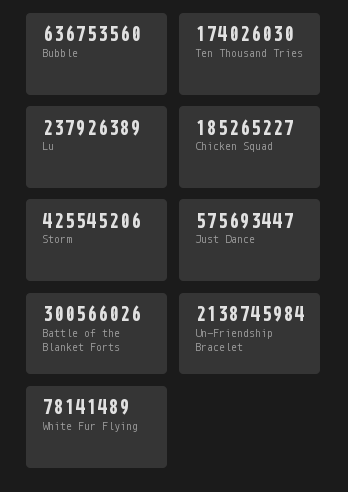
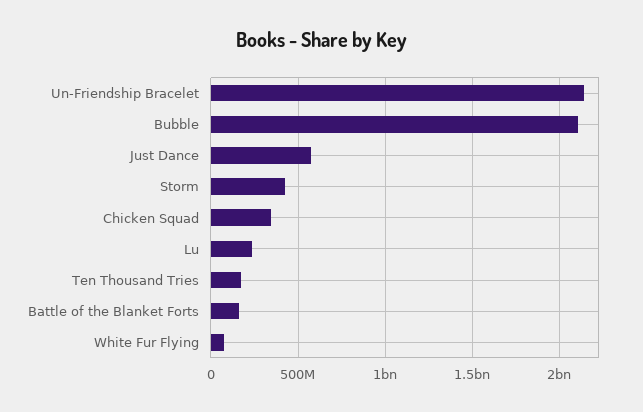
  {
-   "Bubble": 636753560,
+   "Bubble": 2100000000,
    "Ten Thousand Tries": 174026030,
    "Lu": 237926389,
-   "Chicken Squad": 185265227,
+   "Chicken Squad": 350000000,
    "Storm": 425545206,
    "Just Dance": 575693447,
-   "Battle of the Blanket Forts": 300566026,
+   "Battle of the Blanket Forts": 150000000,
    "Un-Friendship Bracelet": 2138745984,
    "White Fur Flying": 78141489
  }

